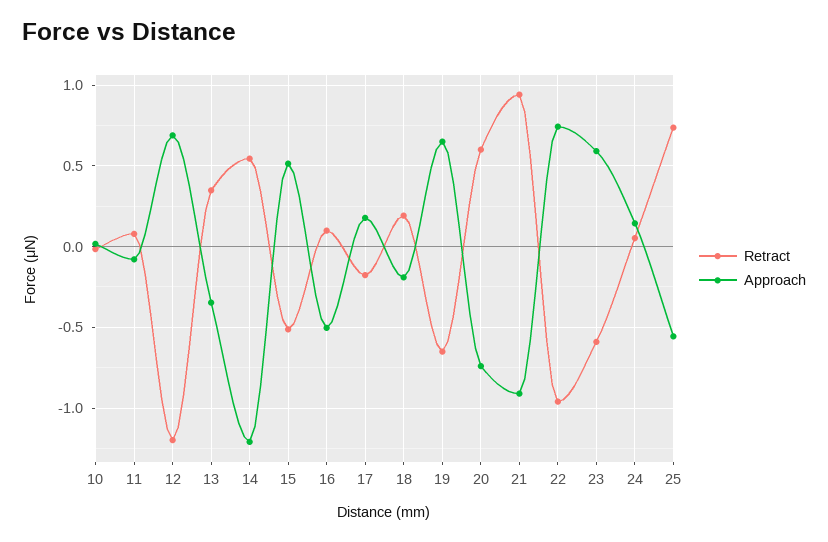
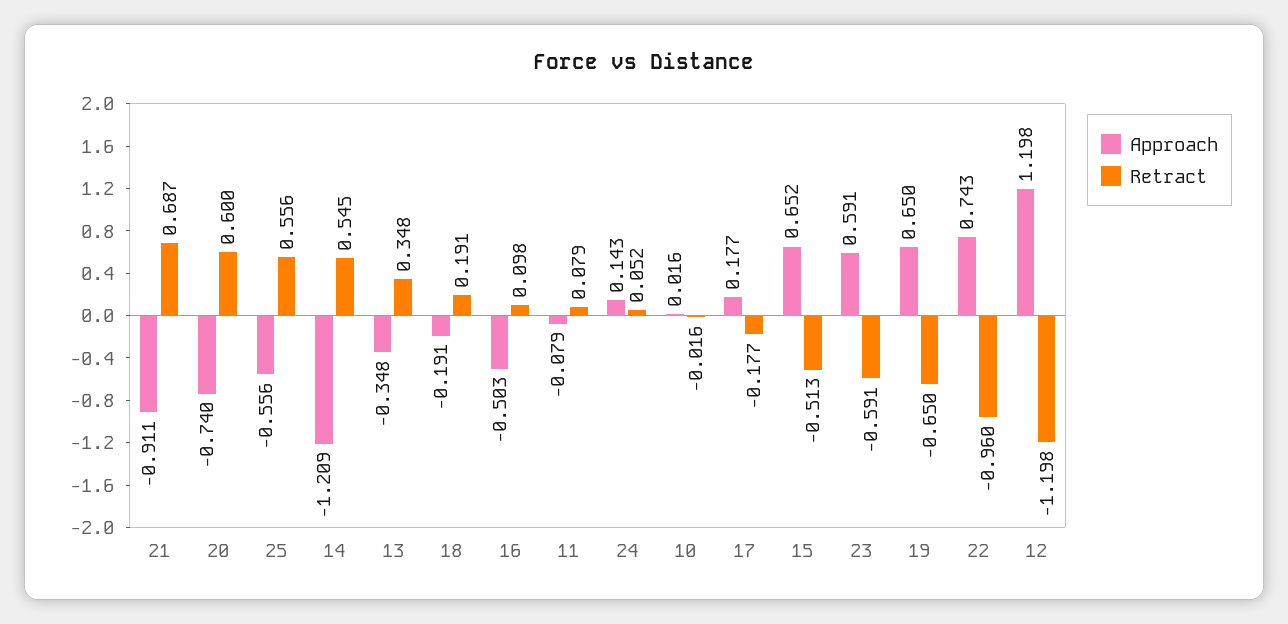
  {
    "Retract": {
      "10": -0.016,
      "11": 0.079,
      "12": -1.198,
      "13": 0.348,
      "14": 0.545,
      "15": -0.513,
      "16": 0.098,
      "17": -0.177,
      "18": 0.191,
      "19": -0.65,
      "20": 0.6,
-     "21": 0.95,
+     "21": 0.687,
      "22": -0.96,
      "23": -0.591,
      "24": 0.052,
-     "25": 0.75
+     "25": 0.556
    },
    "Approach": {
      "10": 0.016,
      "11": -0.079,
-     "12": 0.7,
+     "12": 1.198,
      "13": -0.348,
      "14": -1.209,
-     "15": 0.5,
+     "15": 0.652,
      "16": -0.503,
      "17": 0.177,
      "18": -0.191,
      "19": 0.65,
      "20": -0.74,
      "21": -0.911,
      "22": 0.743,
      "23": 0.591,
      "24": 0.143,
      "25": -0.556
    }
  }

